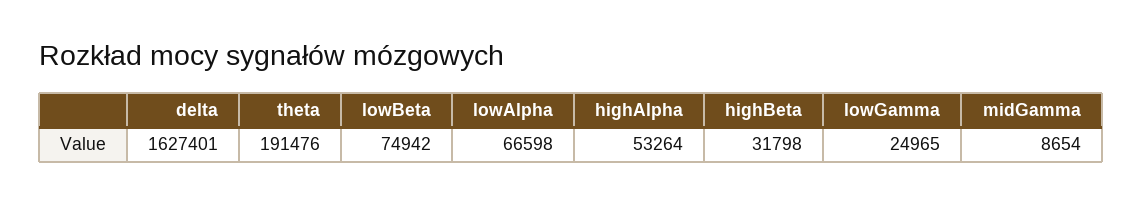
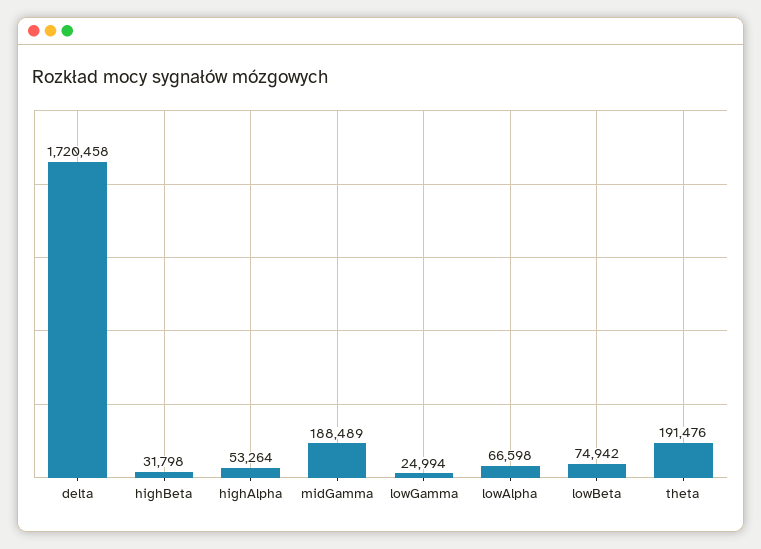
  {
-   "delta": 1627401,
+   "delta": 1720458,
    "theta": 191476,
    "lowBeta": 74942,
    "lowAlpha": 66598,
    "highAlpha": 53264,
    "highBeta": 31798,
-   "lowGamma": 24965,
+   "lowGamma": 24994,
-   "midGamma": 8654
+   "midGamma": 188489
  }

